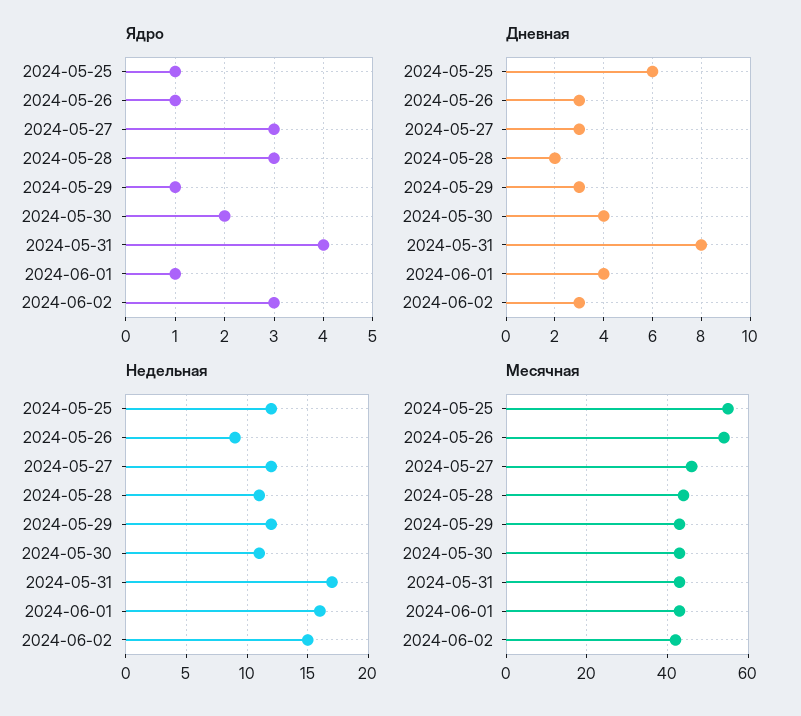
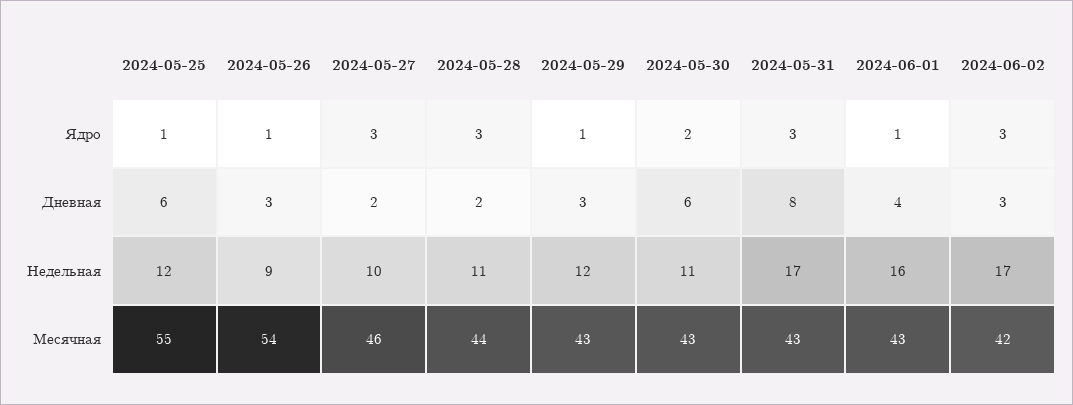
  {
    "Ядро": {
      "2024-05-25": 1,
      "2024-05-26": 1,
      "2024-05-27": 3,
      "2024-05-28": 3,
      "2024-05-29": 1,
      "2024-05-30": 2,
-     "2024-05-31": 4,
+     "2024-05-31": 3,
      "2024-06-01": 1,
      "2024-06-02": 3
    },
    "Дневная": {
      "2024-05-25": 6,
      "2024-05-26": 3,
-     "2024-05-27": 3,
+     "2024-05-27": 2,
      "2024-05-28": 2,
      "2024-05-29": 3,
-     "2024-05-30": 4,
+     "2024-05-30": 6,
      "2024-05-31": 8,
      "2024-06-01": 4,
      "2024-06-02": 3
    },
    "Недельная": {
      "2024-05-25": 12,
      "2024-05-26": 9,
-     "2024-05-27": 12,
+     "2024-05-27": 10,
      "2024-05-28": 11,
      "2024-05-29": 12,
      "2024-05-30": 11,
      "2024-05-31": 17,
      "2024-06-01": 16,
-     "2024-06-02": 15
+     "2024-06-02": 17
    },
    "Месячная": {
      "2024-05-25": 55,
      "2024-05-26": 54,
      "2024-05-27": 46,
      "2024-05-28": 44,
      "2024-05-29": 43,
      "2024-05-30": 43,
      "2024-05-31": 43,
      "2024-06-01": 43,
      "2024-06-02": 42
    }
  }

